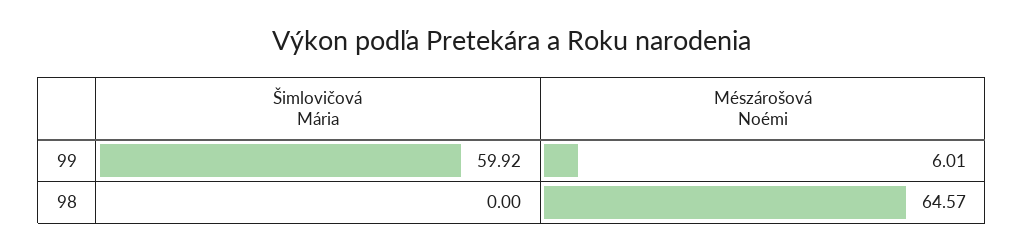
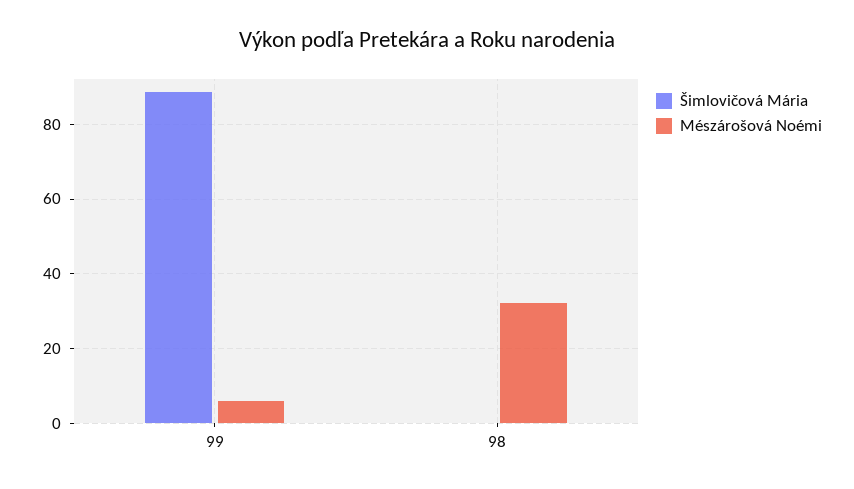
  {
    "Šimlovičová Mária": {
-     "99": 59.92,
+     "99": 88,
      "98": 0
    },
    "Mészárošová Noémi": {
      "99": 6.01,
-     "98": 64.57
+     "98": 32
    }
  }

